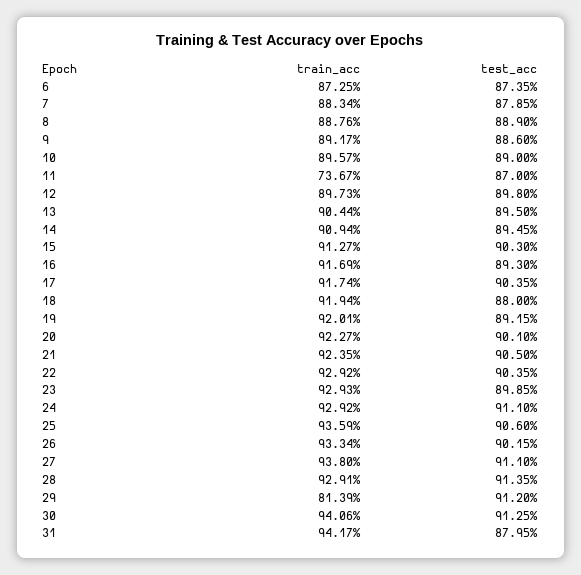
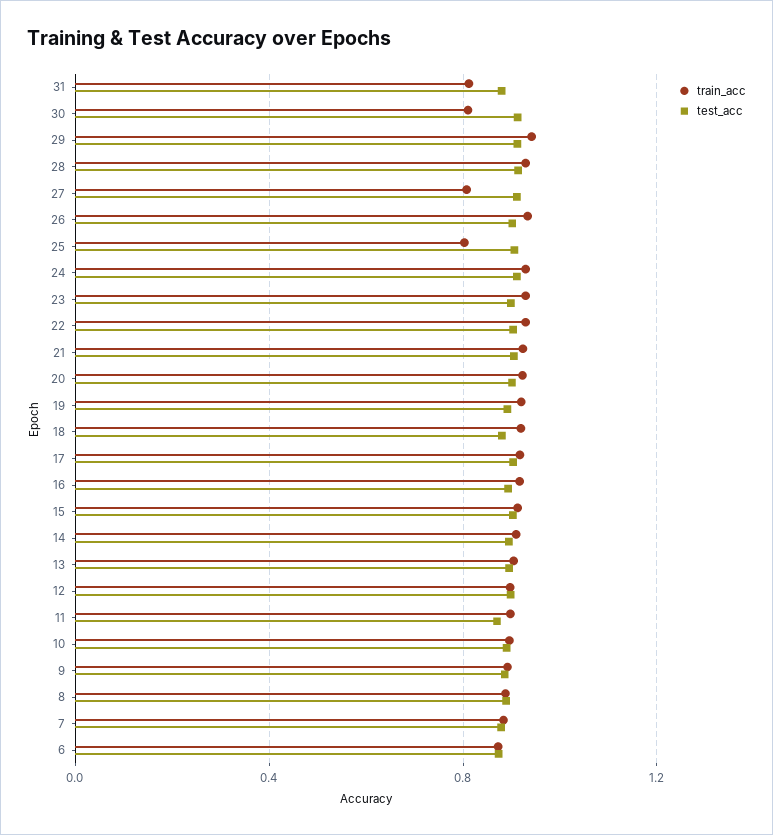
  {
    "train_acc": {
      "6": 0.8725,
      "7": 0.8834,
      "8": 0.8876,
      "9": 0.8917,
      "10": 0.8957,
-     "11": 0.7367,
+     "11": 0.9,
      "12": 0.8973,
      "13": 0.9044,
      "14": 0.9094,
      "15": 0.9127,
      "16": 0.9169,
      "17": 0.9174,
      "18": 0.9194,
      "19": 0.9201,
      "20": 0.9227,
      "21": 0.9235,
      "22": 0.9292,
      "23": 0.9293,
      "24": 0.9292,
-     "25": 0.9359,
+     "25": 0.8,
      "26": 0.9334,
-     "27": 0.938,
+     "27": 0.8,
      "28": 0.9291,
-     "29": 0.8139,
+     "29": 0.95,
-     "30": 0.9406,
+     "30": 0.8,
-     "31": 0.9417
+     "31": 0.8
    },
    "test_acc": {
      "6": 0.8735,
      "7": 0.8785,
      "8": 0.889,
      "9": 0.886,
      "10": 0.89,
      "11": 0.87,
      "12": 0.898,
      "13": 0.895,
      "14": 0.8945,
      "15": 0.903,
      "16": 0.893,
      "17": 0.9035,
      "18": 0.88,
      "19": 0.8915,
      "20": 0.901,
      "21": 0.905,
      "22": 0.9035,
      "23": 0.8985,
      "24": 0.911,
      "25": 0.906,
      "26": 0.9015,
      "27": 0.911,
      "28": 0.9135,
      "29": 0.912,
      "30": 0.9125,
      "31": 0.8795
    }
  }

